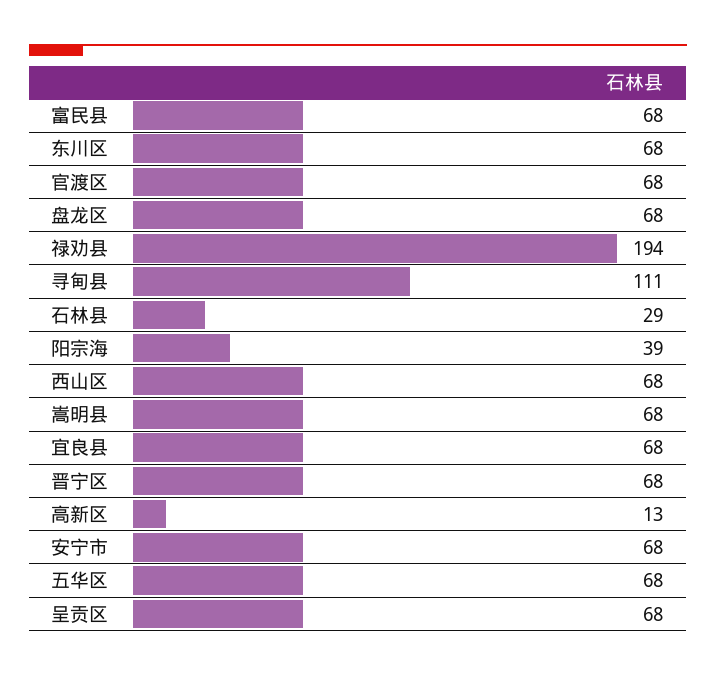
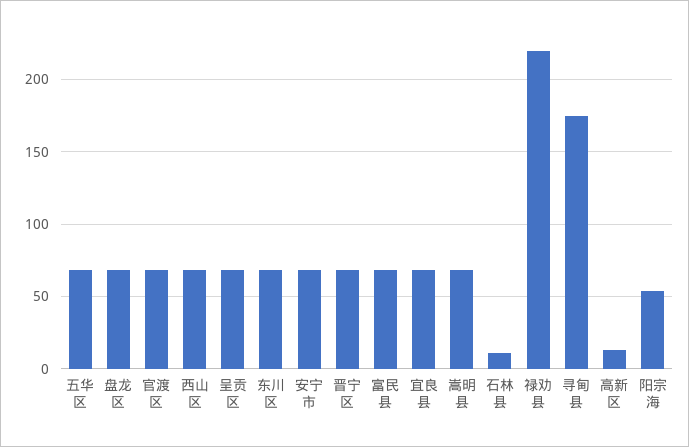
  {
    "富民县": 68,
    "东川区": 68,
    "官渡区": 68,
    "盘龙区": 68,
-   "禄劝县": 194,
+   "禄劝县": 220,
-   "寻甸县": 111,
+   "寻甸县": 175,
-   "石林县": 29,
+   "石林县": 10,
-   "阳宗海": 39,
+   "阳宗海": 55,
    "西山区": 68,
    "嵩明县": 68,
    "宜良县": 68,
    "晋宁区": 68,
    "高新区": 13,
    "安宁市": 68,
    "五华区": 68,
    "呈贡区": 68
  }

